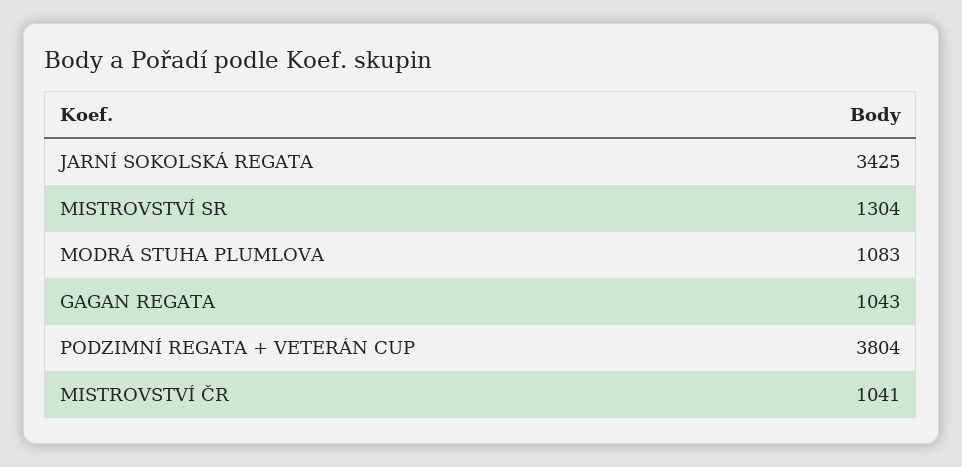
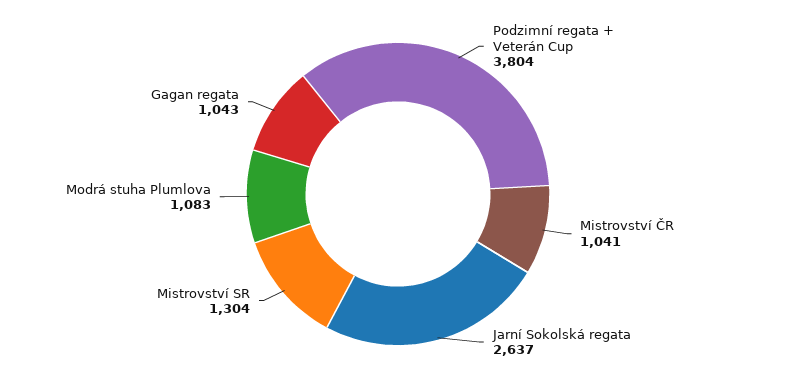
  {
-   "JARNÍ SOKOLSKÁ REGATA": 3425,
+   "JARNÍ SOKOLSKÁ REGATA": 2637,
    "MISTROVSTVÍ SR": 1304,
    "MODRÁ STUHA PLUMLOVA": 1083,
    "GAGAN REGATA": 1043,
    "PODZIMNÍ REGATA + VETERÁN CUP": 3804,
    "MISTROVSTVÍ ČR": 1041
  }

